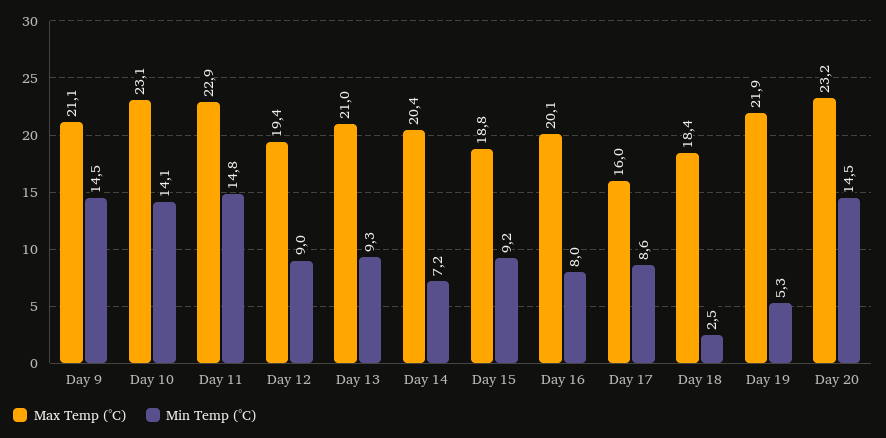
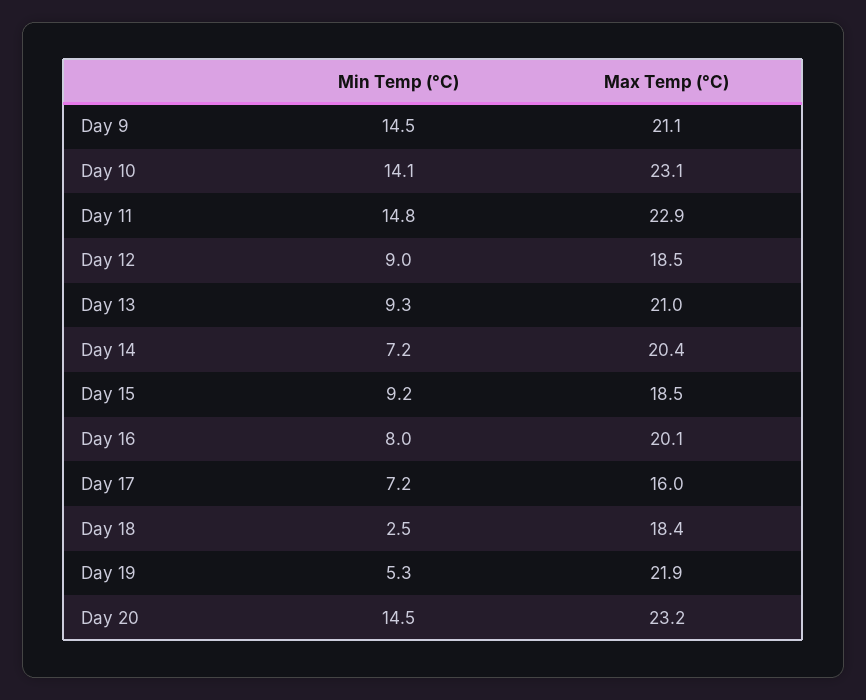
  {
    "Max Temp (°C)": {
      "Day 9": 21.1,
      "Day 10": 23.1,
      "Day 11": 22.9,
-     "Day 12": 19.4,
+     "Day 12": 18.5,
      "Day 13": 21,
      "Day 14": 20.4,
-     "Day 15": 18.8,
+     "Day 15": 18.5,
      "Day 16": 20.1,
      "Day 17": 16,
      "Day 18": 18.4,
      "Day 19": 21.9,
      "Day 20": 23.2
    },
    "Min Temp (°C)": {
      "Day 9": 14.5,
      "Day 10": 14.1,
      "Day 11": 14.8,
      "Day 12": 9,
      "Day 13": 9.3,
      "Day 14": 7.2,
      "Day 15": 9.2,
      "Day 16": 8,
-     "Day 17": 8.6,
+     "Day 17": 7.2,
      "Day 18": 2.5,
      "Day 19": 5.3,
      "Day 20": 14.5
    }
  }

